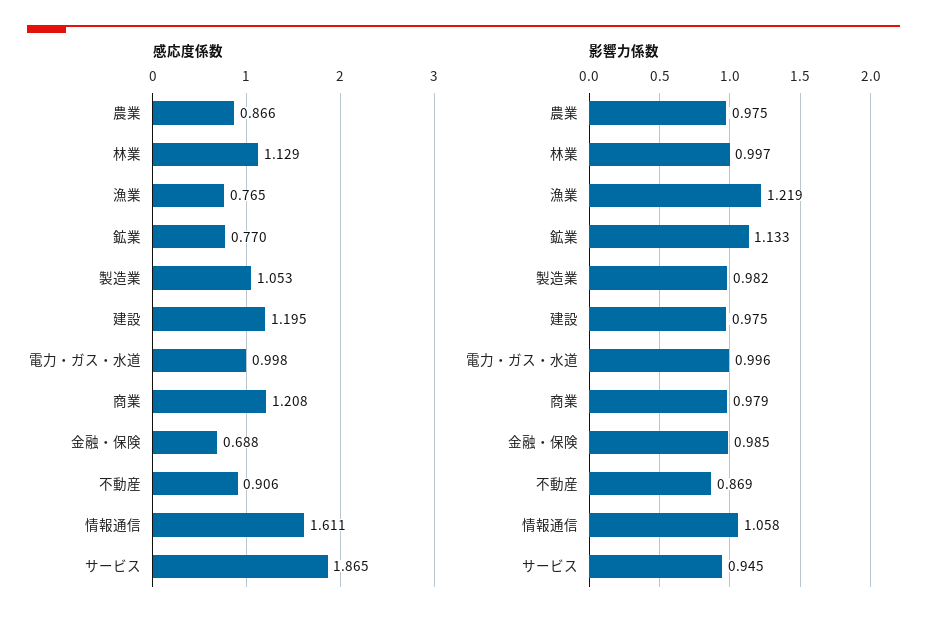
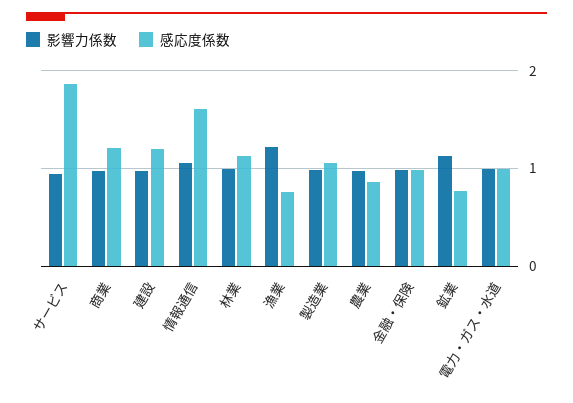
  {
    "感応度係数": {
      "農業": 0.866,
      "林業": 1.129,
      "漁業": 0.765,
      "鉱業": 0.77,
      "製造業": 1.053,
      "建設": 1.195,
      "電力・ガス・水道": 0.998,
      "商業": 1.208,
-     "金融・保険": 0.688,
+     "金融・保険": 1,
-     "不動産": 0.906,
      "情報通信": 1.611,
      "サービス": 1.865
    },
    "影響力係数": {
      "農業": 0.975,
      "林業": 0.997,
      "漁業": 1.219,
      "鉱業": 1.133,
      "製造業": 0.982,
      "建設": 0.975,
      "電力・ガス・水道": 0.996,
      "商業": 0.979,
      "金融・保険": 0.985,
-     "不動産": 0.869,
      "情報通信": 1.058,
      "サービス": 0.945
    }
  }

